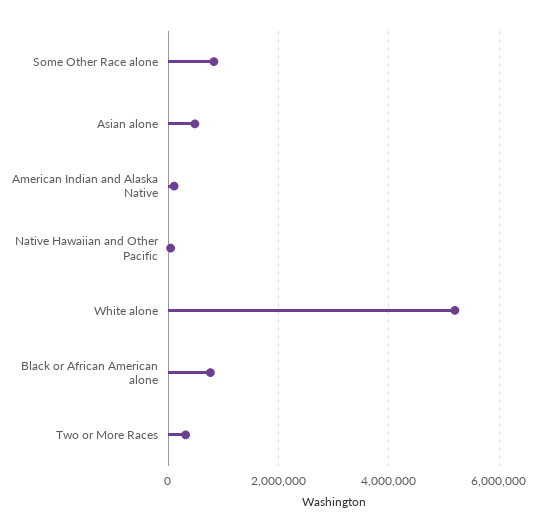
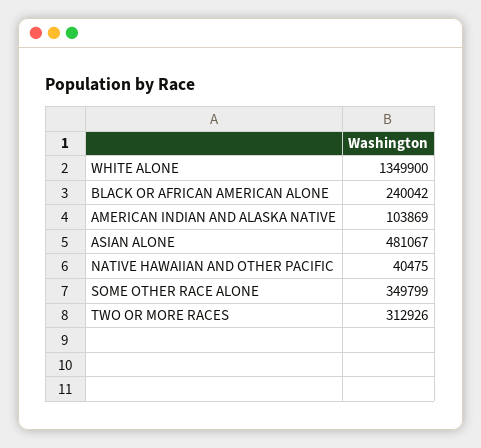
  {
-   "Some Other Race alone": 800000,
+   "Some Other Race alone": 349799,
    "Asian alone": 481067,
    "American Indian and Alaska Native": 103869,
    "Native Hawaiian and Other Pacific": 40475,
-   "White alone": 5200000,
+   "White alone": 1349900,
-   "Black or African American alone": 800000,
+   "Black or African American alone": 240042,
    "Two or More Races": 312926
  }

